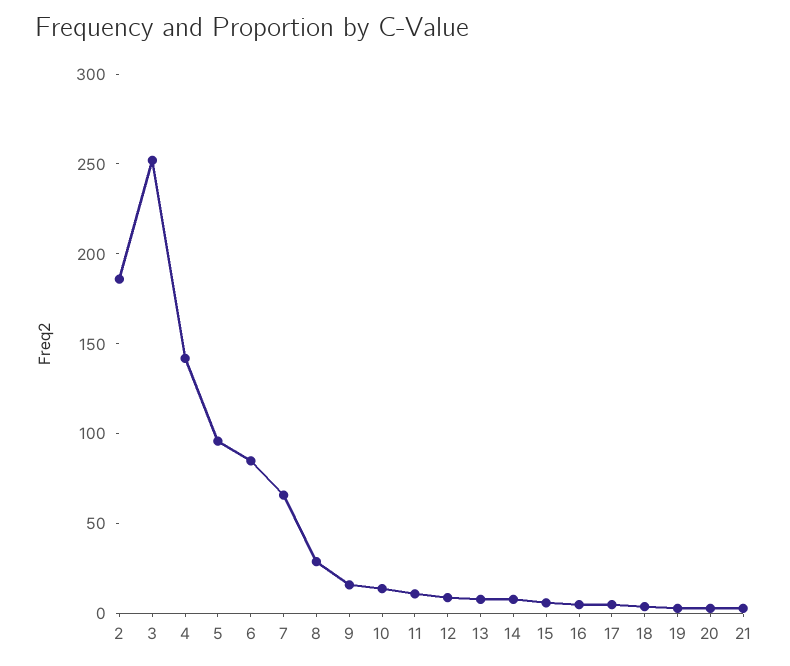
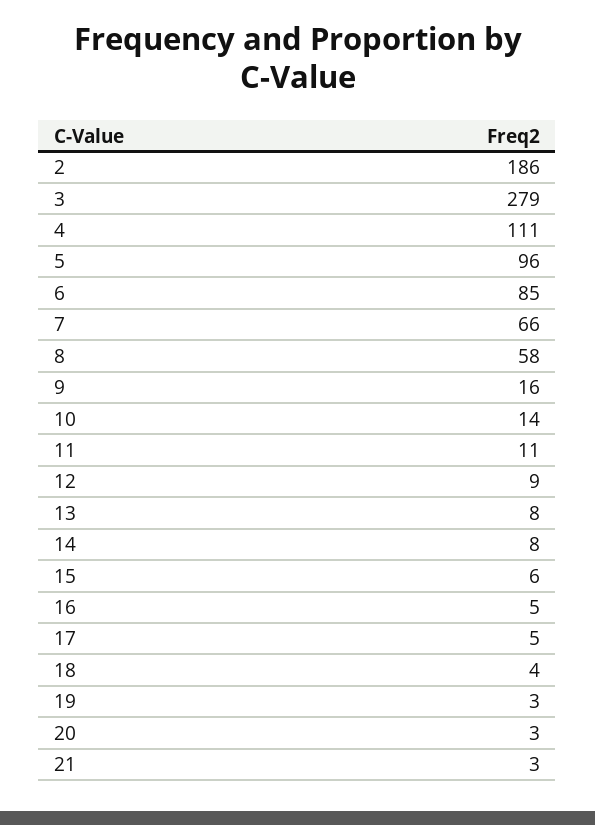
  {
    "2": 186,
-   "3": 250,
+   "3": 279,
-   "4": 140,
+   "4": 111,
    "5": 96,
    "6": 85,
    "7": 66,
-   "8": 30,
+   "8": 58,
    "9": 16,
    "10": 14,
    "11": 11,
    "12": 9,
    "13": 8,
    "14": 8,
    "15": 6,
    "16": 5,
    "17": 5,
    "18": 4,
    "19": 3,
    "20": 3,
    "21": 3
  }

